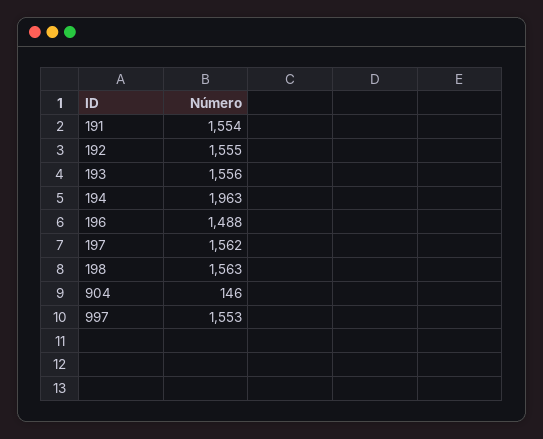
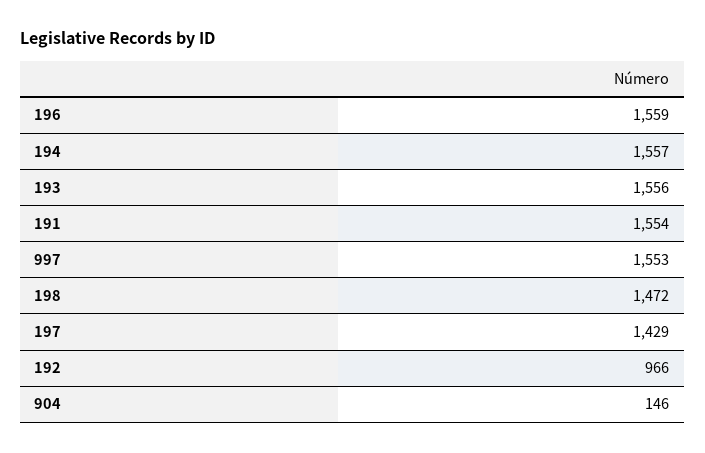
  {
    "191": 1554,
-   "192": 1555,
+   "192": 966,
    "193": 1556,
-   "194": 1963,
+   "194": 1557,
-   "196": 1488,
+   "196": 1559,
-   "197": 1562,
+   "197": 1429,
-   "198": 1563,
+   "198": 1472,
    "904": 146,
    "997": 1553
  }

